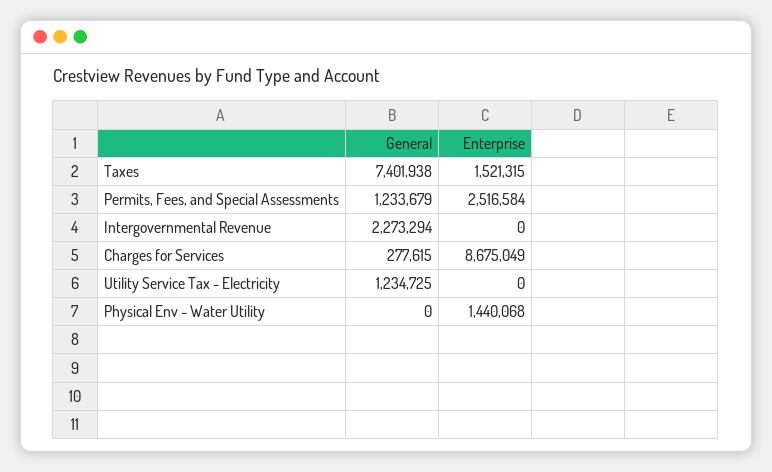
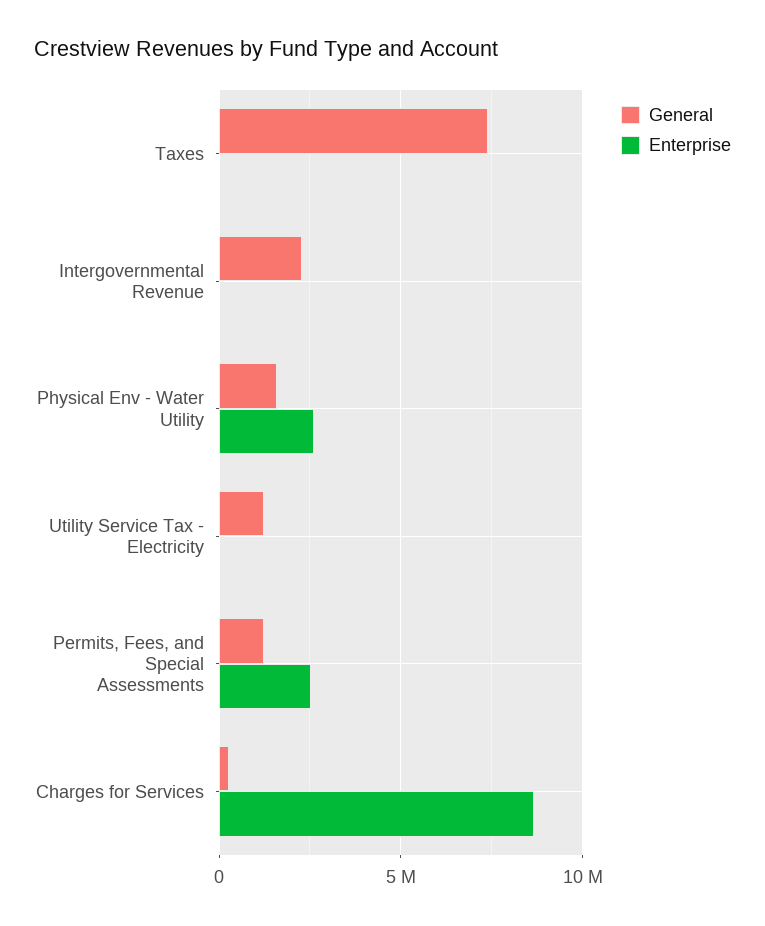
  {
    "General": {
      "Taxes": 7401938,
      "Permits, Fees, and Special Assessments": 1233679,
      "Intergovernmental Revenue": 2273294,
      "Charges for Services": 277615,
      "Utility Service Tax - Electricity": 1234725,
-     "Physical Env - Water Utility": 0
+     "Physical Env - Water Utility": 1500000
    },
    "Enterprise": {
-     "Taxes": 1521315,
+     "Taxes": 0,
      "Permits, Fees, and Special Assessments": 2516584,
      "Intergovernmental Revenue": 0,
      "Charges for Services": 8675049,
      "Utility Service Tax - Electricity": 0,
-     "Physical Env - Water Utility": 1440068
+     "Physical Env - Water Utility": 2500000
    }
  }

